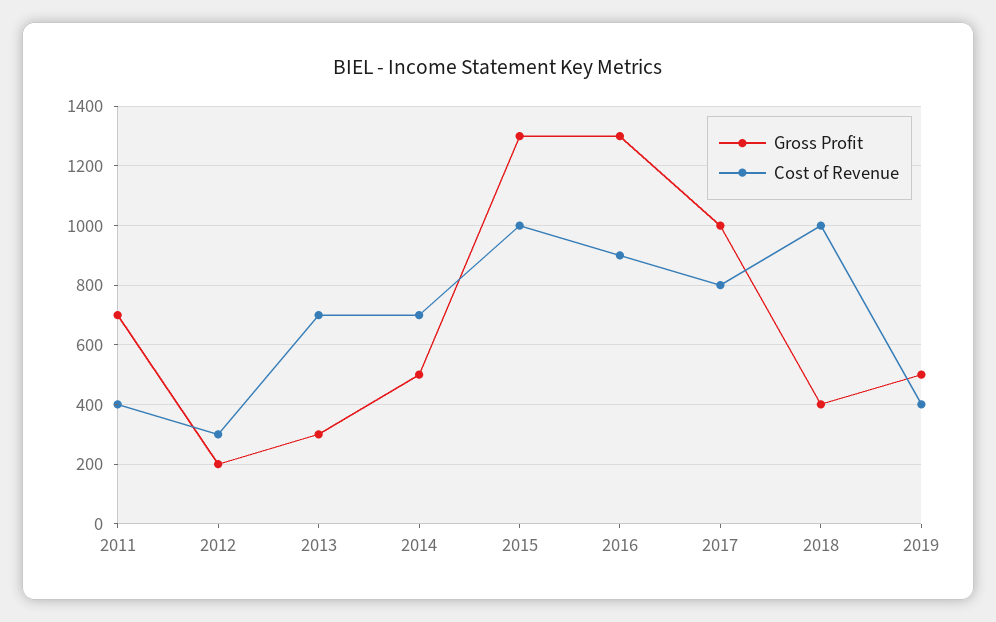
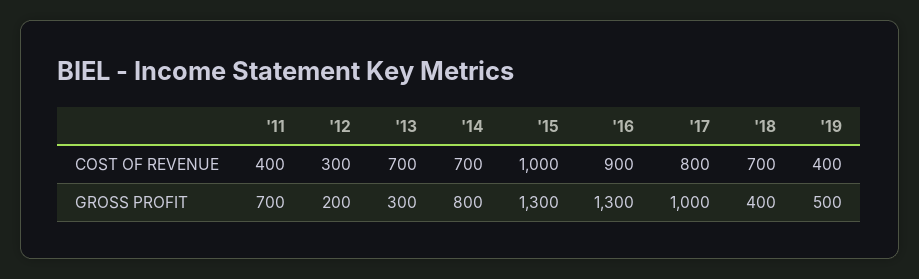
  {
    "Gross Profit": {
      "2011": 700,
      "2012": 200,
      "2013": 300,
-     "2014": 500,
+     "2014": 800,
      "2015": 1300,
      "2016": 1300,
      "2017": 1000,
      "2018": 400,
      "2019": 500
    },
    "Cost of Revenue": {
      "2011": 400,
      "2012": 300,
      "2013": 700,
      "2014": 700,
      "2015": 1000,
      "2016": 900,
      "2017": 800,
-     "2018": 1000,
+     "2018": 700,
      "2019": 400
    }
  }

